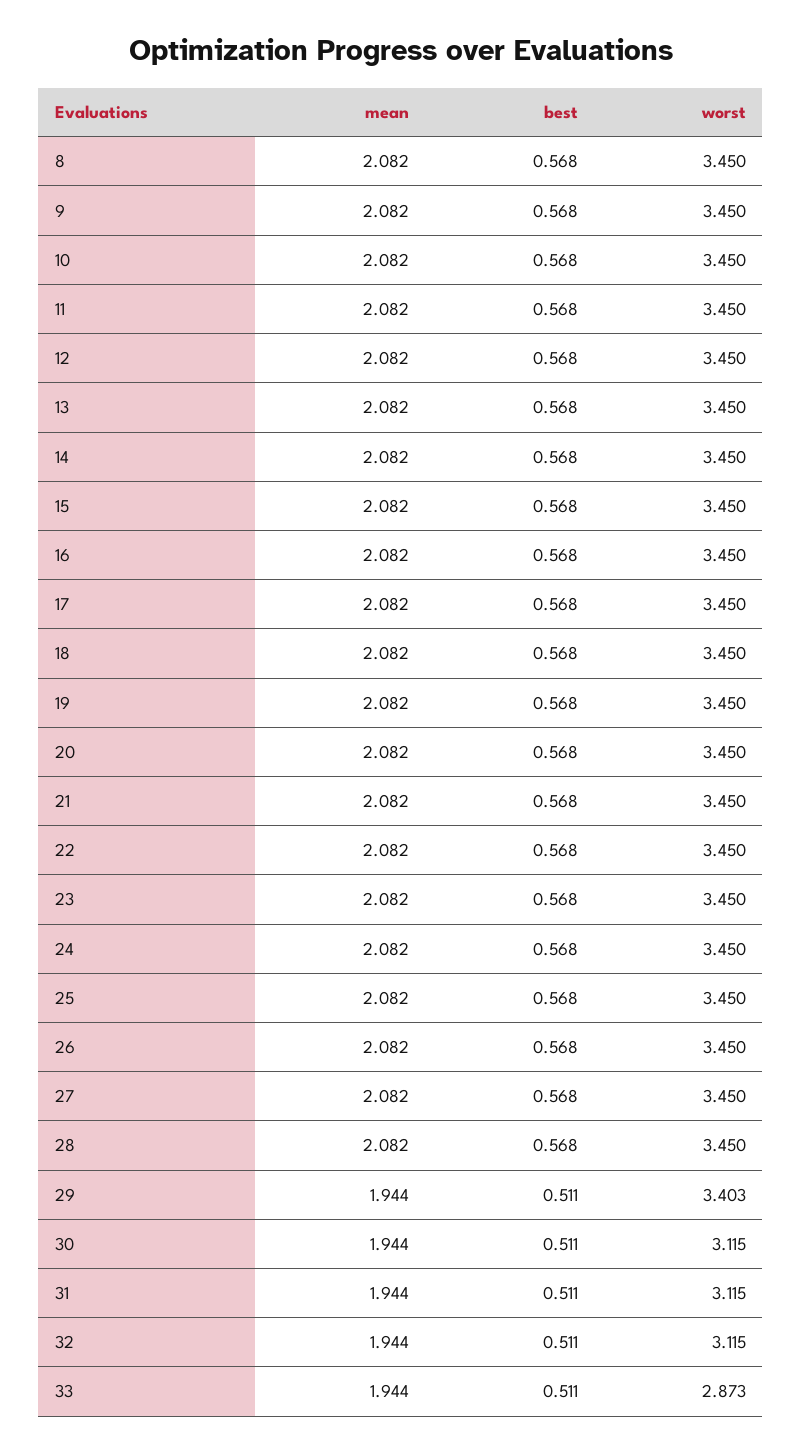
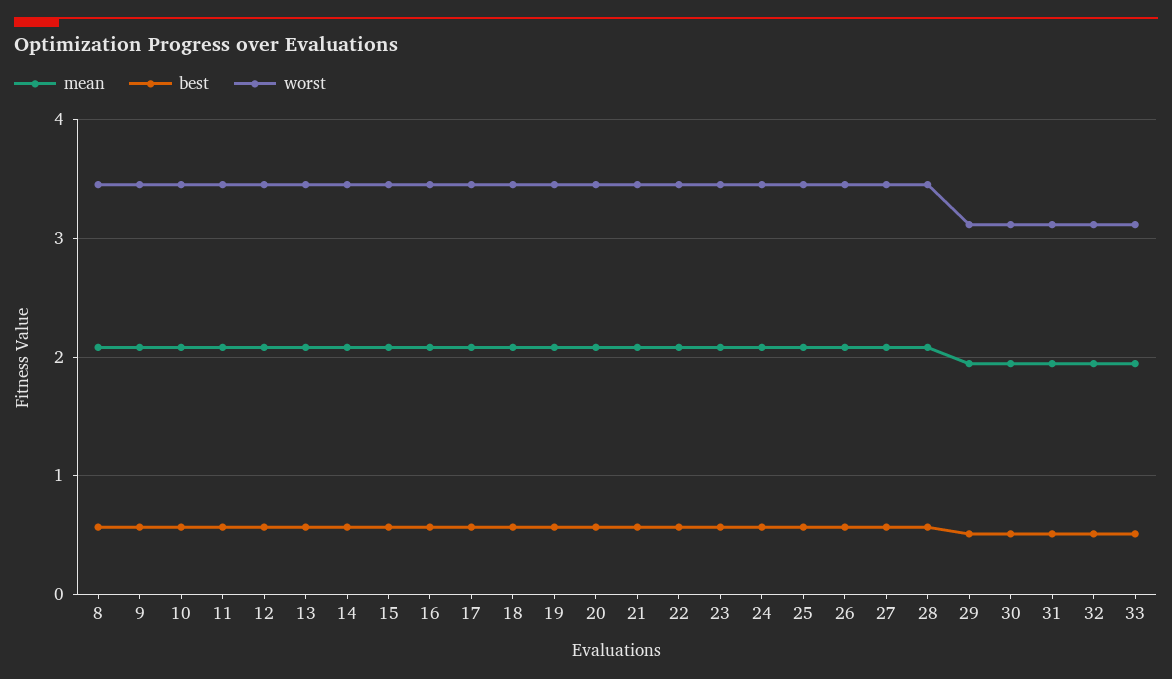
  {
    "mean": {
      "8": 2.082,
      "9": 2.082,
      "10": 2.082,
      "11": 2.082,
      "12": 2.082,
      "13": 2.082,
      "14": 2.082,
      "15": 2.082,
      "16": 2.082,
      "17": 2.082,
      "18": 2.082,
      "19": 2.082,
      "20": 2.082,
      "21": 2.082,
      "22": 2.082,
      "23": 2.082,
      "24": 2.082,
      "25": 2.082,
      "26": 2.082,
      "27": 2.082,
      "28": 2.082,
      "29": 1.944,
      "30": 1.944,
      "31": 1.944,
      "32": 1.944,
      "33": 1.944
    },
    "best": {
      "8": 0.568,
      "9": 0.568,
      "10": 0.568,
      "11": 0.568,
      "12": 0.568,
      "13": 0.568,
      "14": 0.568,
      "15": 0.568,
      "16": 0.568,
      "17": 0.568,
      "18": 0.568,
      "19": 0.568,
      "20": 0.568,
      "21": 0.568,
      "22": 0.568,
      "23": 0.568,
      "24": 0.568,
      "25": 0.568,
      "26": 0.568,
      "27": 0.568,
      "28": 0.568,
      "29": 0.511,
      "30": 0.511,
      "31": 0.511,
      "32": 0.511,
      "33": 0.511
    },
    "worst": {
      "8": 3.45,
      "9": 3.45,
      "10": 3.45,
      "11": 3.45,
      "12": 3.45,
      "13": 3.45,
      "14": 3.45,
      "15": 3.45,
      "16": 3.45,
      "17": 3.45,
      "18": 3.45,
      "19": 3.45,
      "20": 3.45,
      "21": 3.45,
      "22": 3.45,
      "23": 3.45,
      "24": 3.45,
      "25": 3.45,
      "26": 3.45,
      "27": 3.45,
      "28": 3.45,
-     "29": 3.403,
+     "29": 3.1,
      "30": 3.115,
      "31": 3.115,
      "32": 3.115,
-     "33": 2.873
+     "33": 3.1
    }
  }

